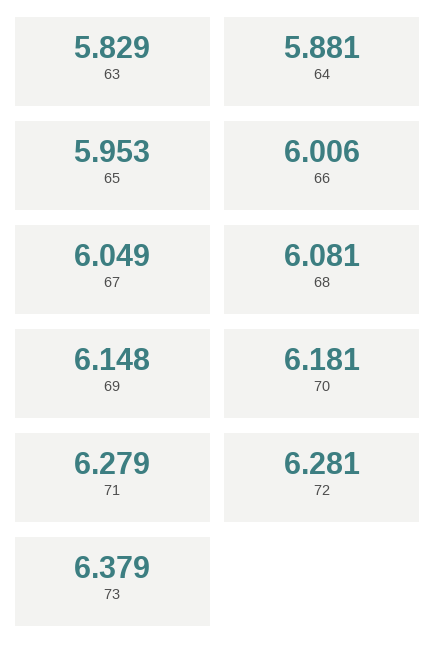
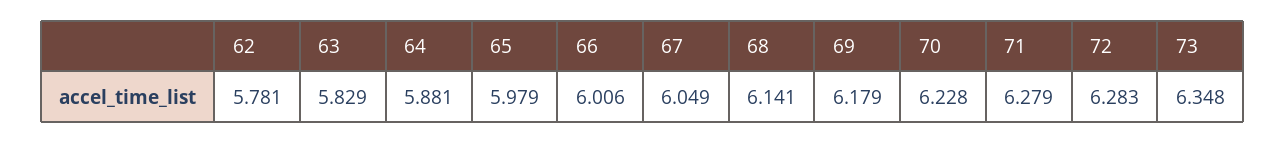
  {
    "63": 5.829,
    "64": 5.881,
-   "65": 5.953,
+   "65": 5.979,
    "66": 6.006,
    "67": 6.049,
-   "68": 6.081,
+   "68": 6.141,
-   "69": 6.148,
+   "69": 6.179,
-   "70": 6.181,
+   "70": 6.228,
    "71": 6.279,
-   "72": 6.281,
+   "72": 6.283,
-   "73": 6.379
+   "73": 6.348,
+   "62": 5.781
  }

